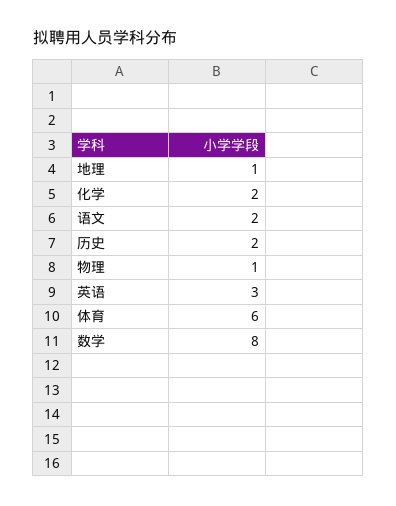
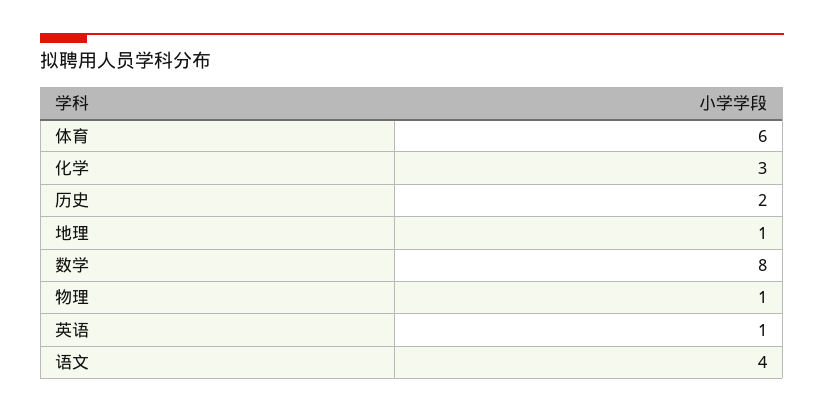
  {
    "地理": 1,
-   "化学": 2,
+   "化学": 3,
-   "语文": 2,
+   "语文": 4,
    "历史": 2,
    "物理": 1,
-   "英语": 3,
+   "英语": 1,
    "体育": 6,
    "数学": 8
  }

